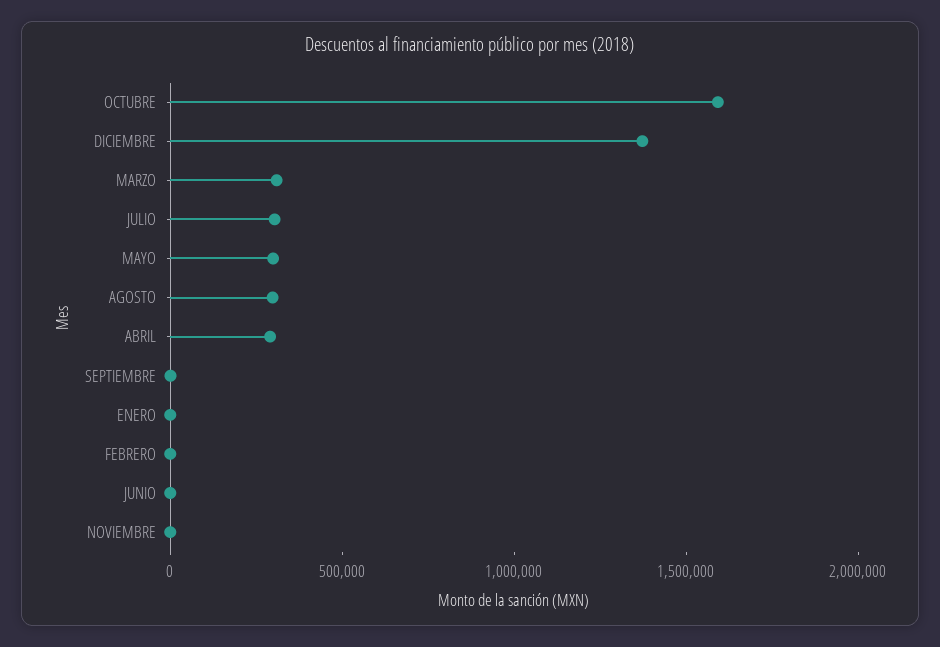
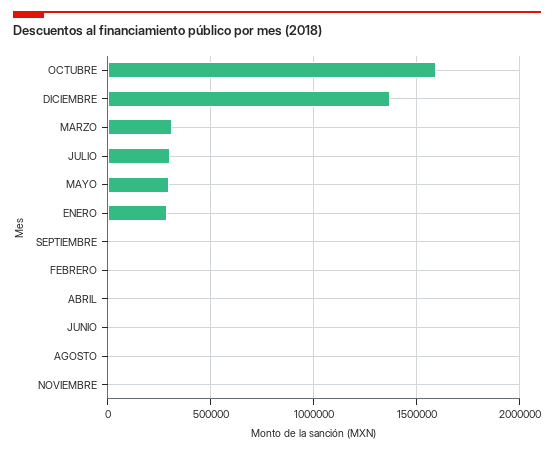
  {
    "OCTUBRE": 1600000,
    "DICIEMBRE": 1350000,
    "MARZO": 300000,
    "JULIO": 300000,
    "MAYO": 300000,
-   "AGOSTO": 300000,
+   "AGOSTO": 0,
-   "ABRIL": 300000,
+   "ABRIL": 0,
    "SEPTIEMBRE": 0,
-   "ENERO": 0,
+   "ENERO": 300000,
    "FEBRERO": 0,
    "JUNIO": 0,
    "NOVIEMBRE": 0
  }

